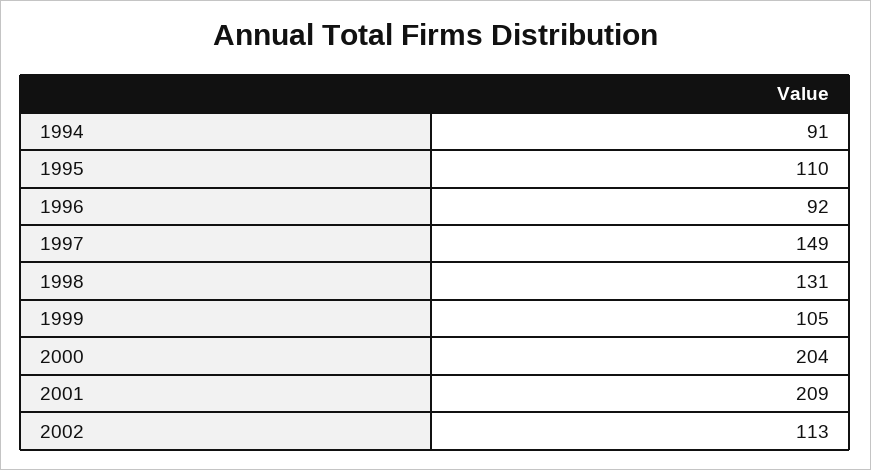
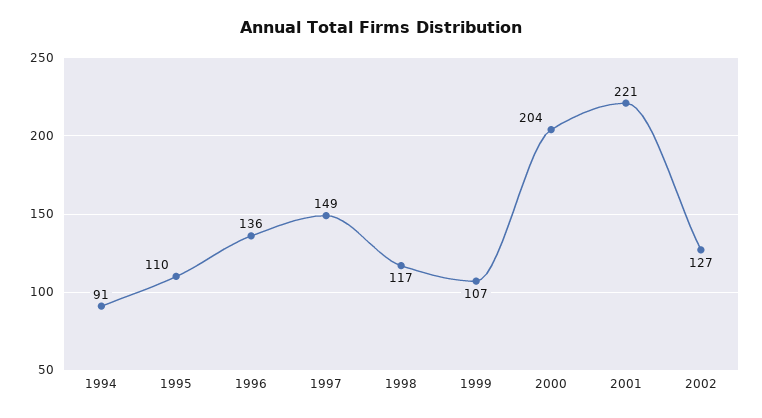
  {
    "1994": 91,
    "1995": 110,
-   "1996": 92,
+   "1996": 136,
    "1997": 149,
-   "1998": 131,
+   "1998": 117,
-   "1999": 105,
+   "1999": 107,
    "2000": 204,
-   "2001": 209,
+   "2001": 221,
-   "2002": 113
+   "2002": 127
  }

